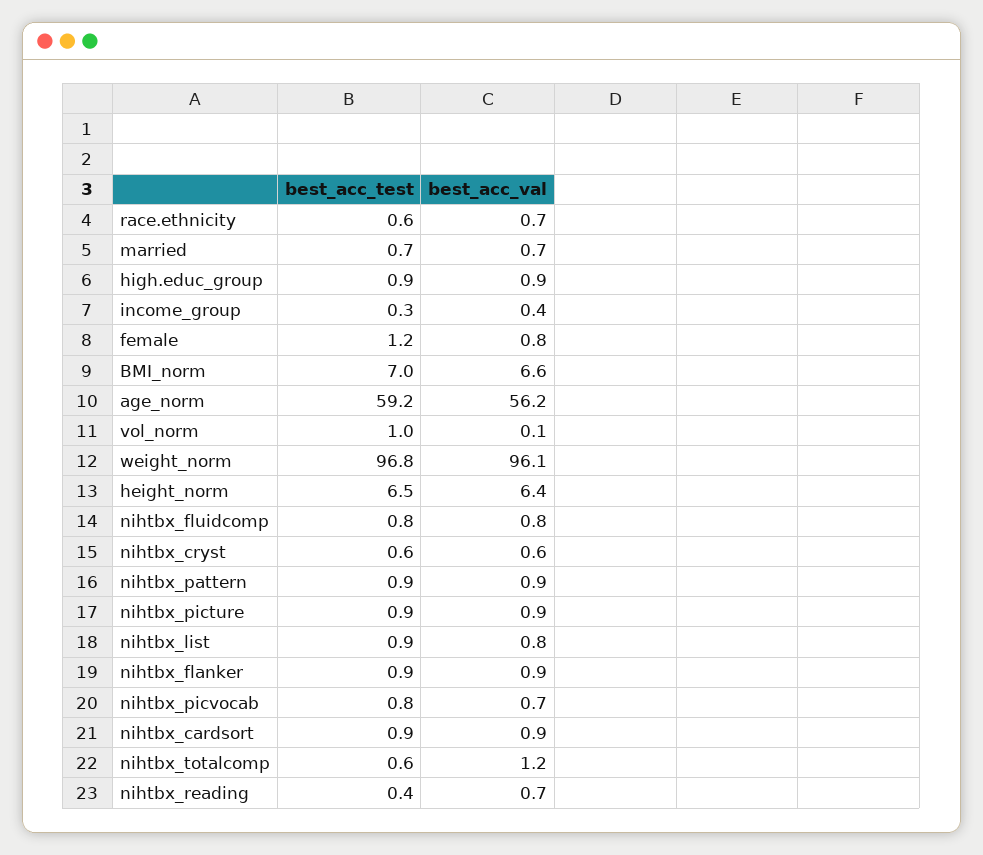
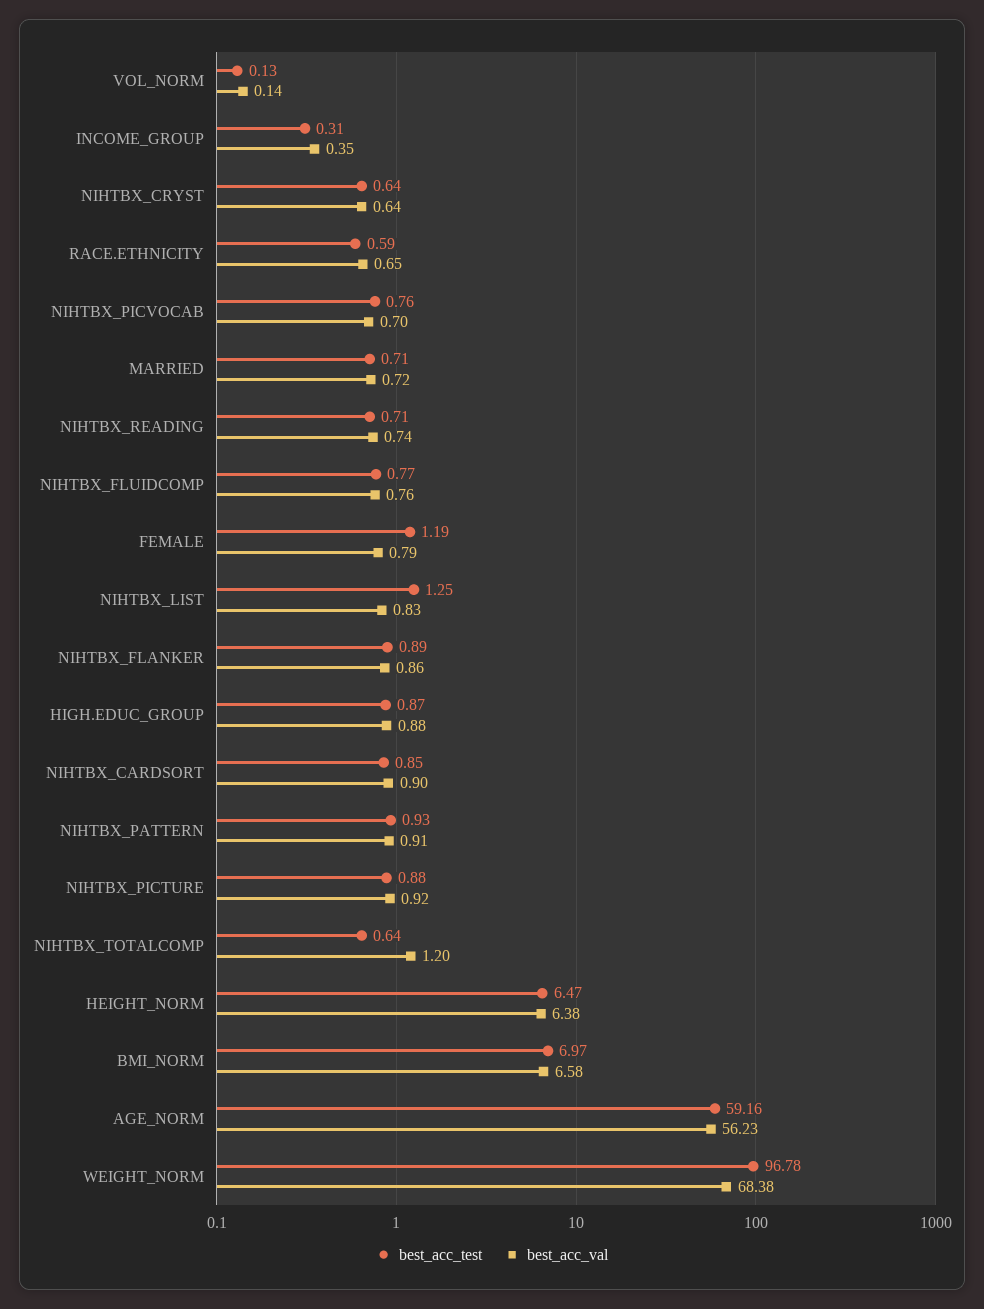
  {
    "best_acc_test": {
      "race.ethnicity": 0.59,
      "married": 0.71,
      "high.educ_group": 0.87,
      "income_group": 0.31,
      "female": 1.19,
      "BMI_norm": 6.97,
      "age_norm": 59.16,
-     "vol_norm": 1,
+     "vol_norm": 0.13,
      "weight_norm": 96.78,
      "height_norm": 6.47,
      "nihtbx_fluidcomp": 0.77,
      "nihtbx_cryst": 0.64,
      "nihtbx_pattern": 0.93,
      "nihtbx_picture": 0.88,
-     "nihtbx_list": 0.9,
+     "nihtbx_list": 1.25,
      "nihtbx_flanker": 0.89,
      "nihtbx_picvocab": 0.76,
      "nihtbx_cardsort": 0.85,
      "nihtbx_totalcomp": 0.64,
-     "nihtbx_reading": 0.4
+     "nihtbx_reading": 0.71
    },
    "best_acc_val": {
      "race.ethnicity": 0.65,
      "married": 0.72,
      "high.educ_group": 0.88,
      "income_group": 0.35,
      "female": 0.79,
      "BMI_norm": 6.58,
      "age_norm": 56.23,
      "vol_norm": 0.14,
-     "weight_norm": 96.1,
+     "weight_norm": 68.38,
      "height_norm": 6.38,
      "nihtbx_fluidcomp": 0.76,
      "nihtbx_cryst": 0.64,
      "nihtbx_pattern": 0.91,
      "nihtbx_picture": 0.92,
      "nihtbx_list": 0.83,
      "nihtbx_flanker": 0.86,
      "nihtbx_picvocab": 0.7,
      "nihtbx_cardsort": 0.9,
      "nihtbx_totalcomp": 1.2,
      "nihtbx_reading": 0.74
    }
  }

